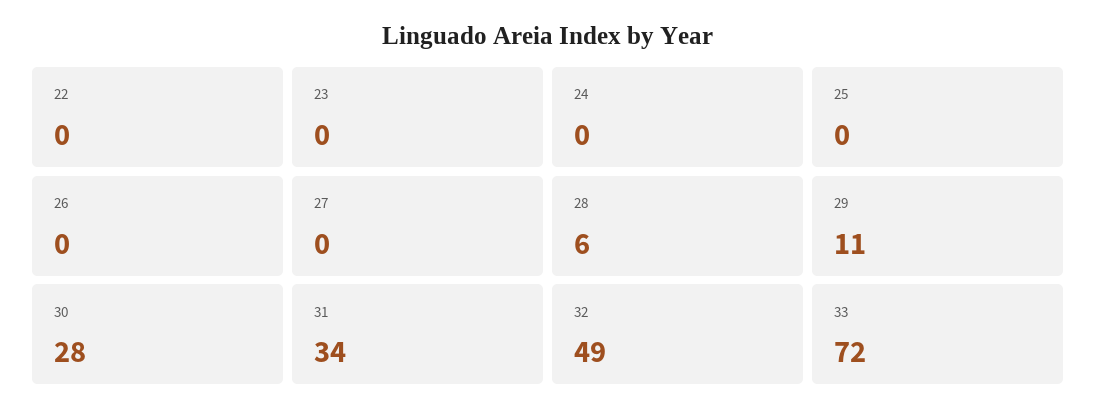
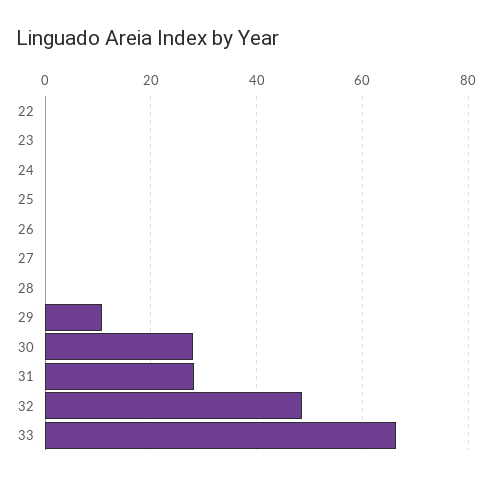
  {
    "22": 0,
    "23": 0,
    "24": 0,
    "25": 0,
    "26": 0,
    "27": 0,
-   "28": 6,
+   "28": 0,
    "29": 11,
    "30": 28,
-   "31": 34,
+   "31": 28,
    "32": 49,
-   "33": 72
+   "33": 66
  }

